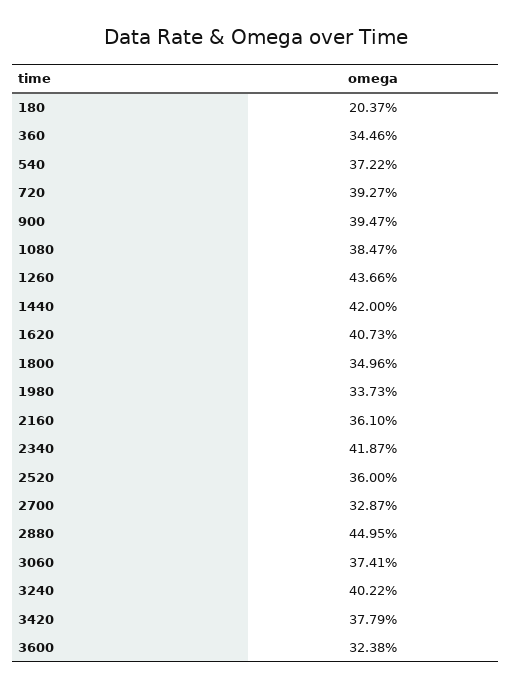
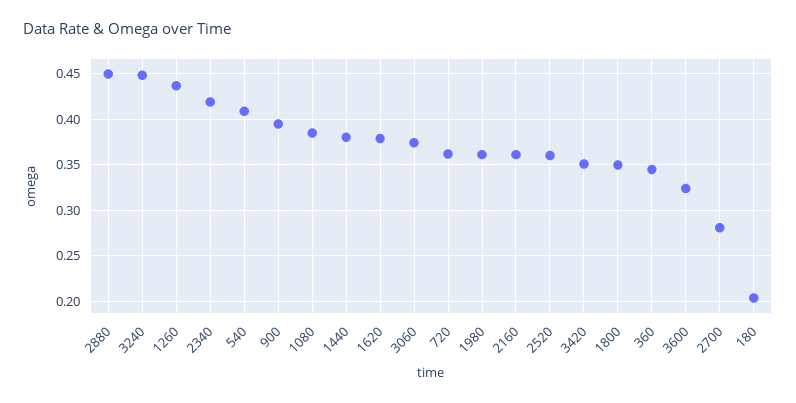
  {
    "180": 0.2037,
    "360": 0.3446,
-   "540": 0.3722,
+   "540": 0.41,
-   "720": 0.3927,
+   "720": 0.36,
    "900": 0.3947,
    "1080": 0.3847,
    "1260": 0.4366,
-   "1440": 0.42,
+   "1440": 0.38,
-   "1620": 0.4073,
+   "1620": 0.38,
    "1800": 0.3496,
-   "1980": 0.3373,
+   "1980": 0.36,
    "2160": 0.361,
    "2340": 0.4187,
    "2520": 0.36,
-   "2700": 0.3287,
+   "2700": 0.28,
    "2880": 0.4495,
    "3060": 0.3741,
-   "3240": 0.4022,
+   "3240": 0.45,
-   "3420": 0.3779,
+   "3420": 0.35,
    "3600": 0.3238
  }

